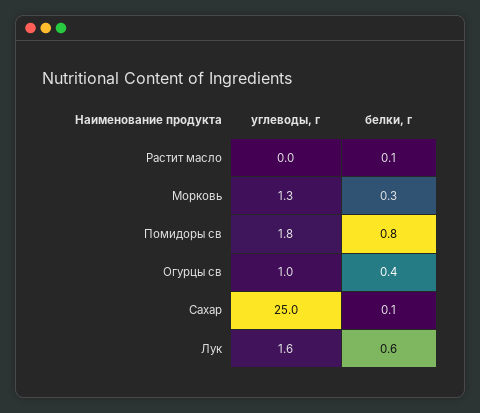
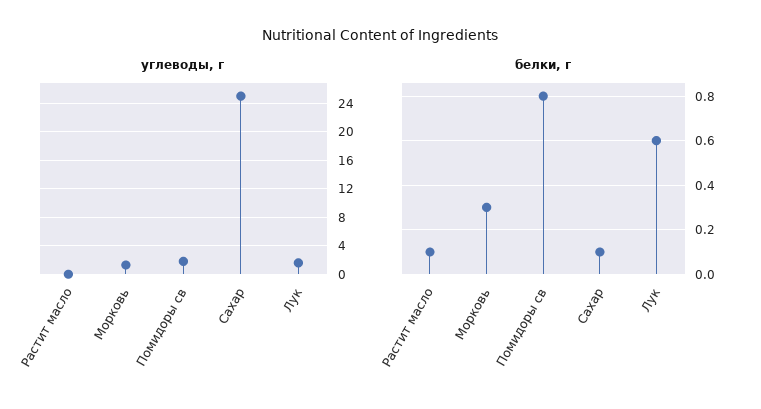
  {
    "углеводы, г": {
      "Растит масло": 0,
      "Морковь": 1.3,
      "Помидоры св": 1.8,
-     "Огурцы св": 1,
      "Сахар": 25,
      "Лук": 1.6
    },
    "белки, г": {
      "Растит масло": 0.1,
      "Морковь": 0.3,
      "Помидоры св": 0.8,
-     "Огурцы св": 0.4,
      "Сахар": 0.1,
      "Лук": 0.6
    }
  }

